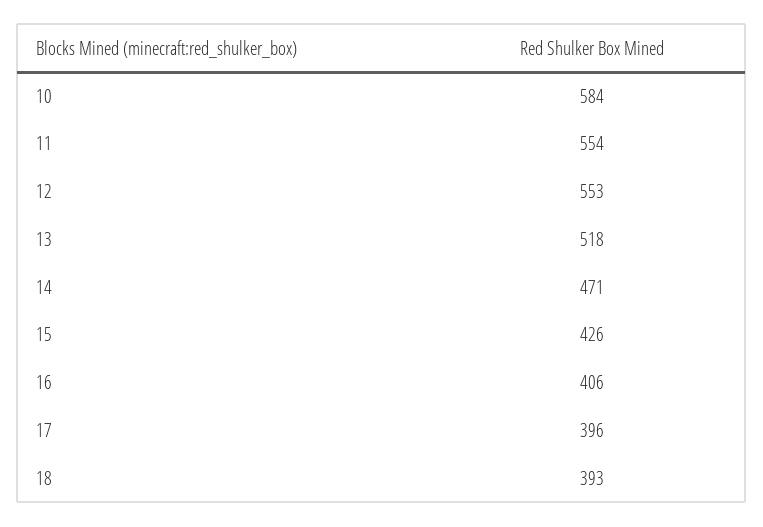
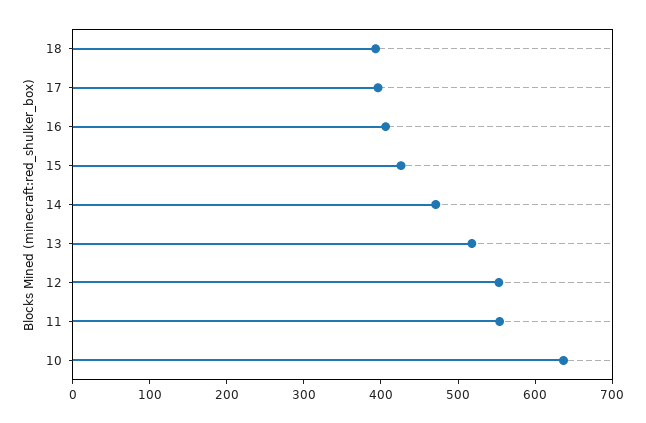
  {
-   "10": 584,
+   "10": 640,
    "11": 554,
    "12": 553,
    "13": 518,
    "14": 471,
    "15": 426,
    "16": 406,
    "17": 396,
    "18": 393
  }

